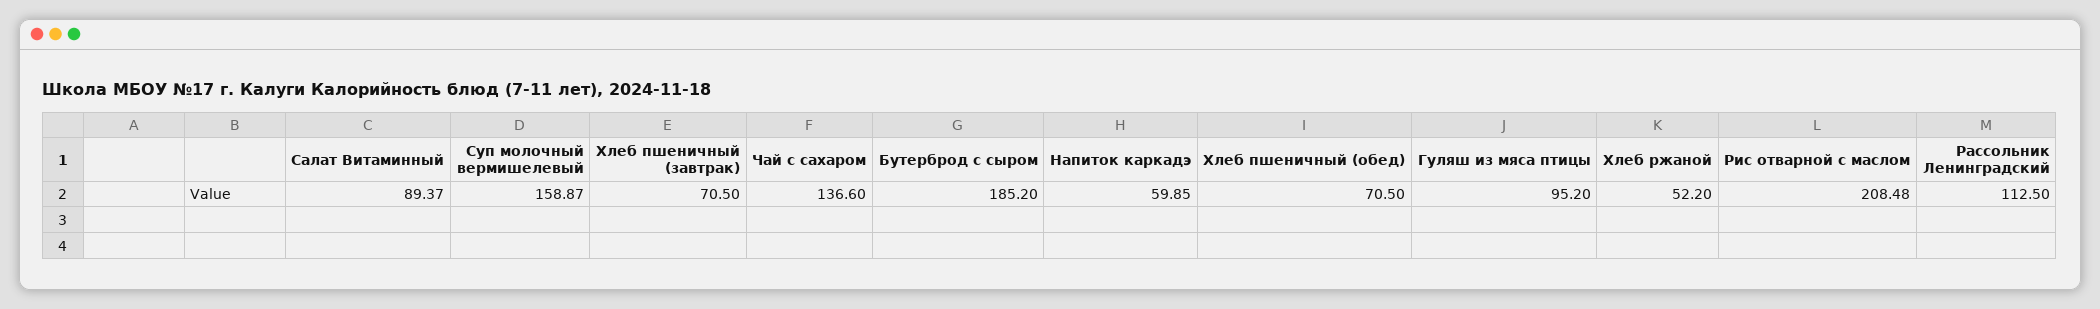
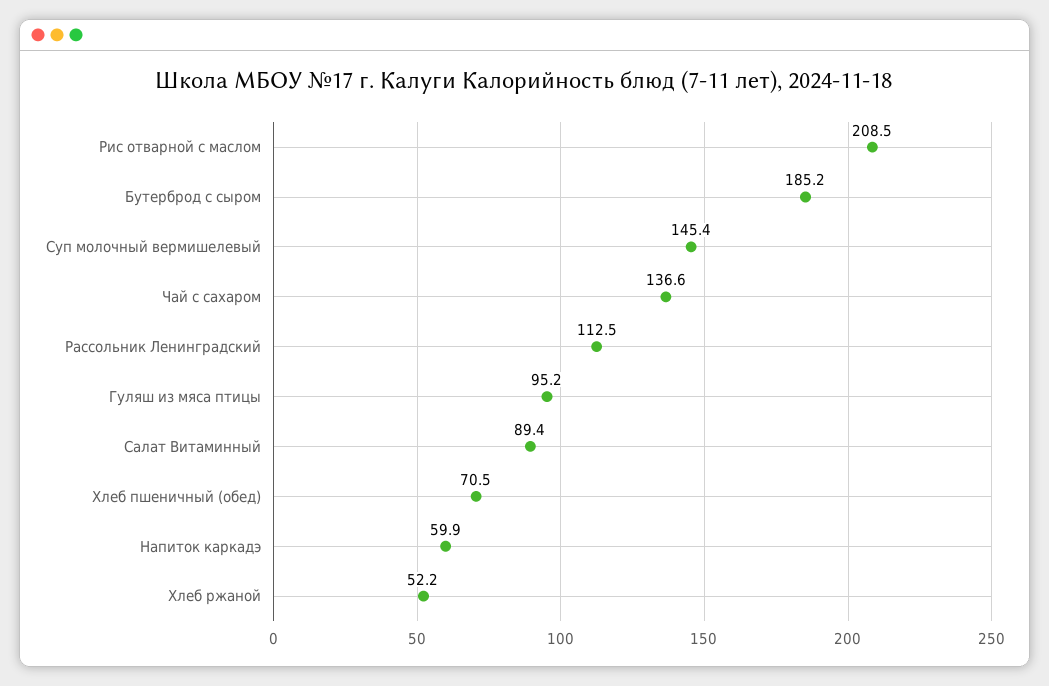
  {
    "Салат Витаминный": 89.37,
-   "Суп молочный вермишелевый": 158.87,
+   "Суп молочный вермишелевый": 145.4,
-   "Хлеб пшеничный (завтрак)": 70.5,
    "Чай с сахаром": 136.6,
    "Бутерброд с сыром": 185.2,
    "Напиток каркадэ": 59.85,
    "Хлеб пшеничный (обед)": 70.5,
    "Гуляш из мяса птицы": 95.2,
    "Хлеб ржаной": 52.2,
    "Рис отварной с маслом": 208.48,
    "Рассольник Ленинградский": 112.5
  }

